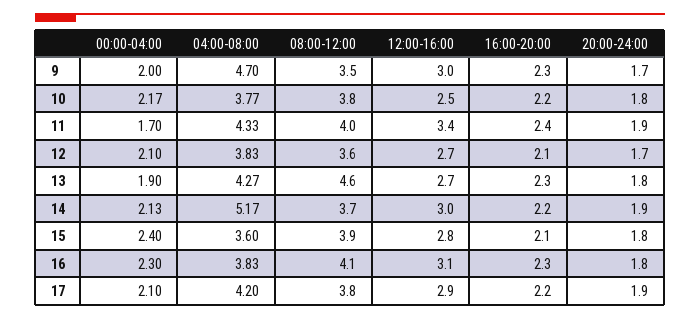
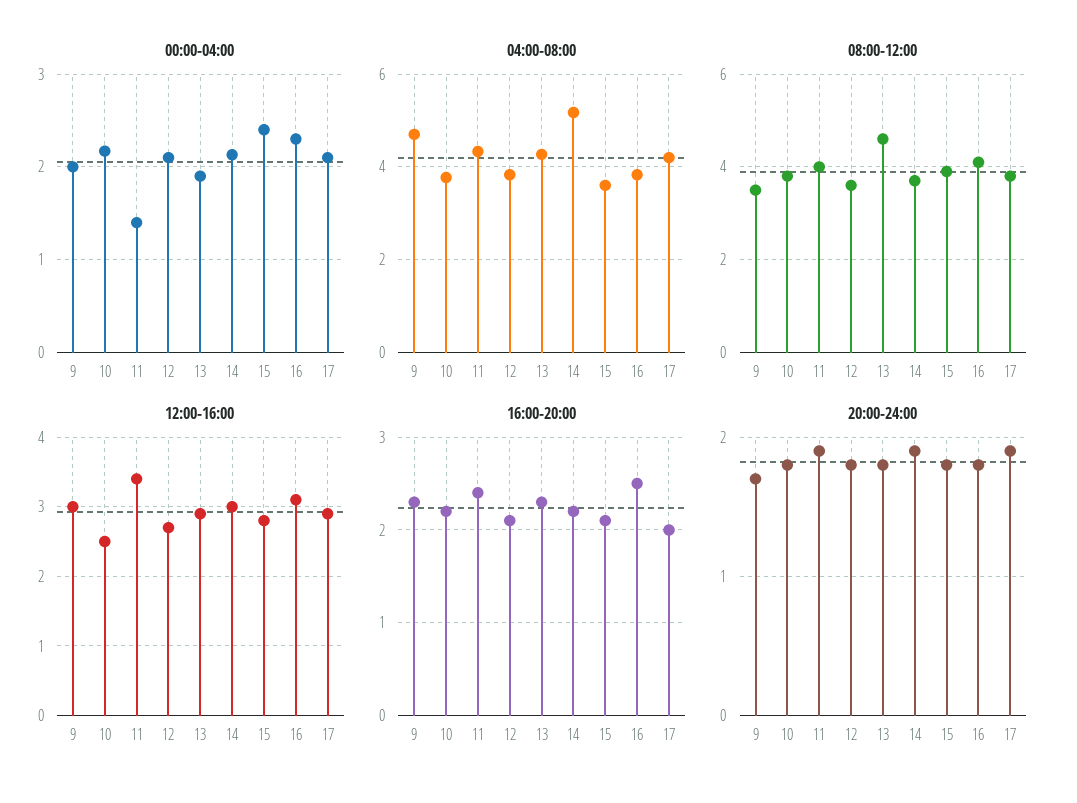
  {
    "00:00-04:00": {
      "9": 2,
      "10": 2.17,
-     "11": 1.7,
+     "11": 1.4,
      "12": 2.1,
      "13": 1.9,
      "14": 2.13,
      "15": 2.4,
      "16": 2.3,
      "17": 2.1
    },
    "04:00-08:00": {
      "9": 4.7,
      "10": 3.77,
      "11": 4.33,
      "12": 3.83,
      "13": 4.27,
      "14": 5.17,
      "15": 3.6,
      "16": 3.83,
      "17": 4.2
    },
    "08:00-12:00": {
      "9": 3.5,
      "10": 3.8,
      "11": 4,
      "12": 3.6,
      "13": 4.6,
      "14": 3.7,
      "15": 3.9,
      "16": 4.1,
      "17": 3.8
    },
    "12:00-16:00": {
      "9": 3,
      "10": 2.5,
      "11": 3.4,
      "12": 2.7,
-     "13": 2.7,
+     "13": 2.9,
      "14": 3,
      "15": 2.8,
      "16": 3.1,
      "17": 2.9
    },
    "16:00-20:00": {
      "9": 2.3,
      "10": 2.2,
      "11": 2.4,
      "12": 2.1,
      "13": 2.3,
      "14": 2.2,
      "15": 2.1,
-     "16": 2.3,
+     "16": 2.5,
-     "17": 2.2
+     "17": 2
    },
    "20:00-24:00": {
      "9": 1.7,
      "10": 1.8,
      "11": 1.9,
-     "12": 1.7,
+     "12": 1.8,
      "13": 1.8,
      "14": 1.9,
      "15": 1.8,
      "16": 1.8,
      "17": 1.9
    }
  }

